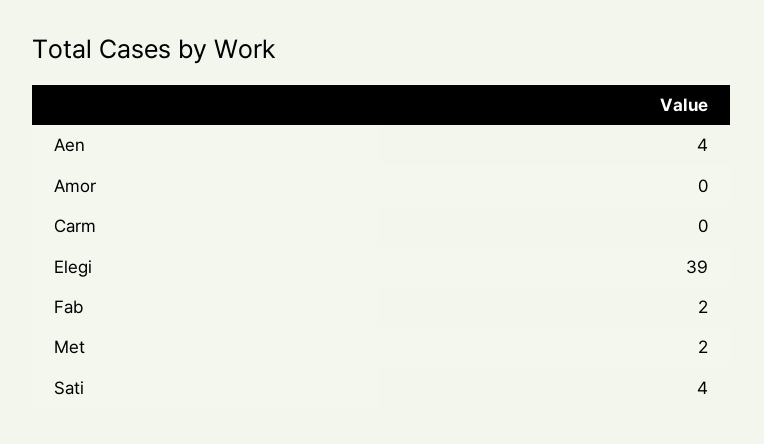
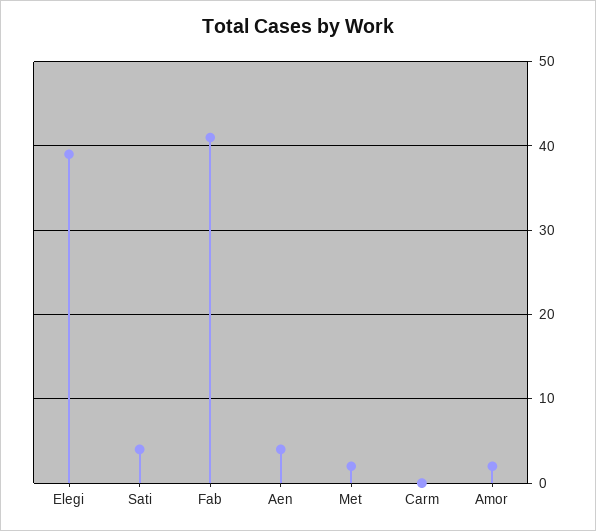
  {
    "Aen": 4,
-   "Amor": 0,
+   "Amor": 2,
    "Carm": 0,
    "Elegi": 39,
-   "Fab": 2,
+   "Fab": 41,
    "Met": 2,
    "Sati": 4
  }

